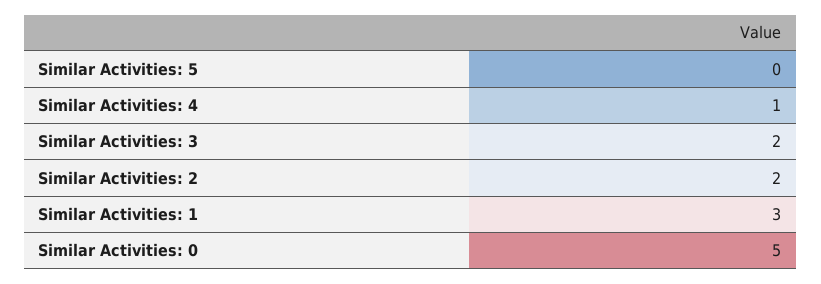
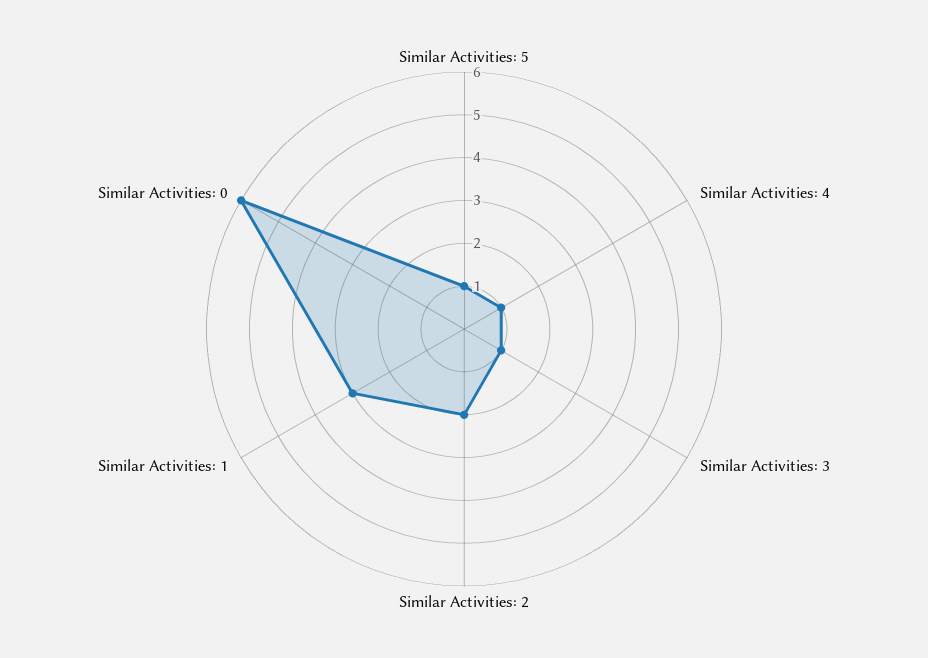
  {
-   "Similar Activities: 5": 0,
+   "Similar Activities: 5": 1,
    "Similar Activities: 4": 1,
-   "Similar Activities: 3": 2,
+   "Similar Activities: 3": 1,
    "Similar Activities: 2": 2,
    "Similar Activities: 1": 3,
-   "Similar Activities: 0": 5
+   "Similar Activities: 0": 6
  }

